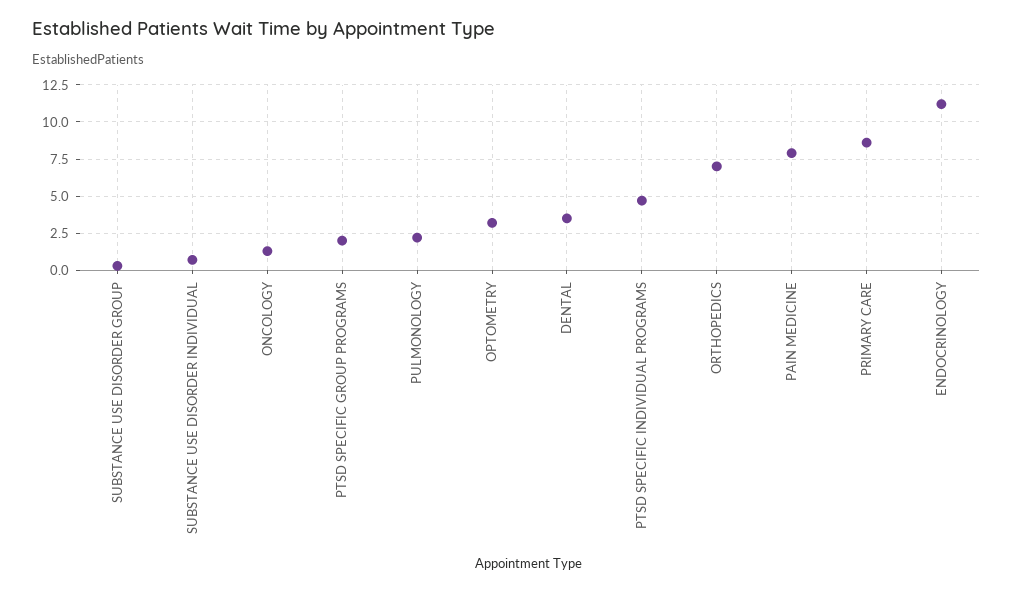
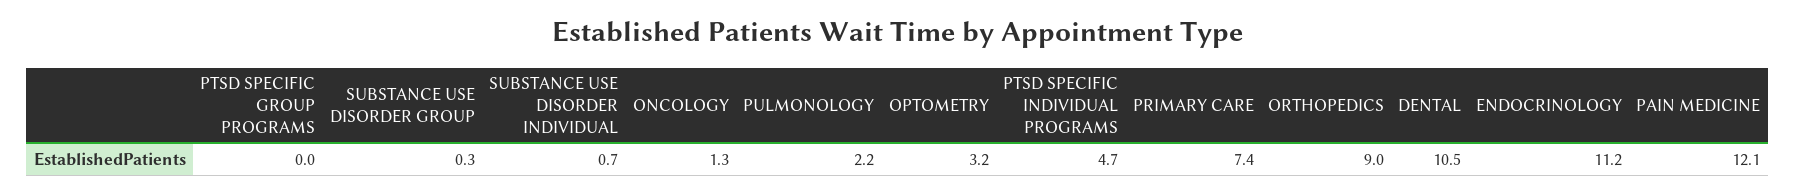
  {
    "SUBSTANCE USE DISORDER GROUP": 0.3,
    "SUBSTANCE USE DISORDER INDIVIDUAL": 0.7,
    "ONCOLOGY": 1.3,
-   "PTSD SPECIFIC GROUP PROGRAMS": 2,
+   "PTSD SPECIFIC GROUP PROGRAMS": 0,
    "PULMONOLOGY": 2.2,
    "OPTOMETRY": 3.2,
-   "DENTAL": 3.5,
+   "DENTAL": 10.5,
    "PTSD SPECIFIC INDIVIDUAL PROGRAMS": 4.7,
-   "ORTHOPEDICS": 7,
+   "ORTHOPEDICS": 9,
-   "PAIN MEDICINE": 8,
+   "PAIN MEDICINE": 12.1,
-   "PRIMARY CARE": 8.5,
+   "PRIMARY CARE": 7.4,
    "ENDOCRINOLOGY": 11.2
  }

